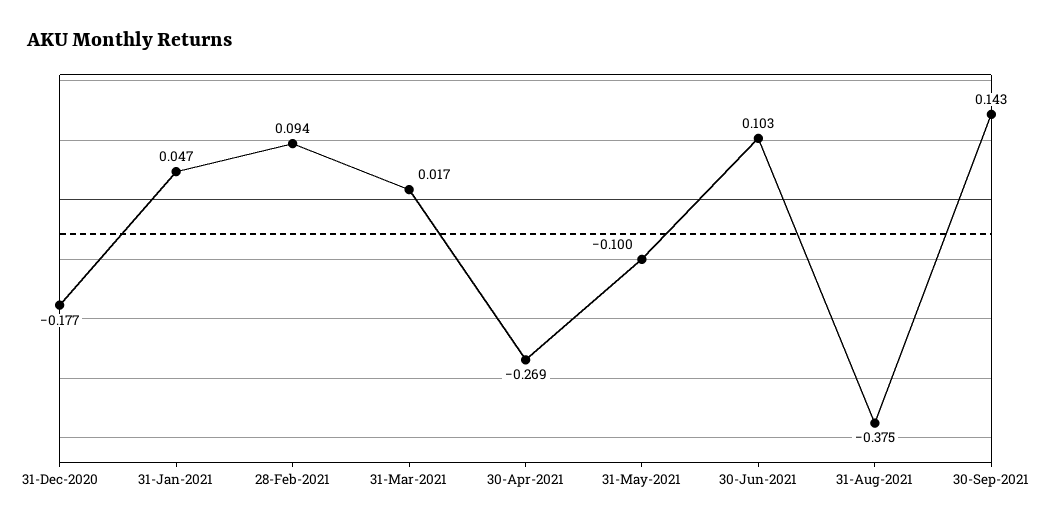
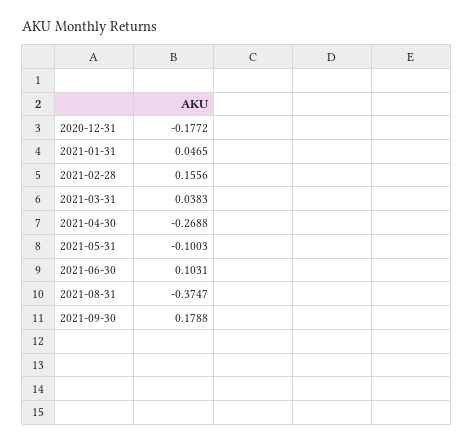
  {
    "31-Dec-2020": -0.1772,
    "31-Jan-2021": 0.0465,
-   "28-Feb-2021": 0.094,
+   "28-Feb-2021": 0.1556,
-   "31-Mar-2021": 0.017,
+   "31-Mar-2021": 0.0383,
    "30-Apr-2021": -0.2688,
    "31-May-2021": -0.1003,
    "30-Jun-2021": 0.1031,
    "31-Aug-2021": -0.3747,
-   "30-Sep-2021": 0.143
+   "30-Sep-2021": 0.1788
  }

